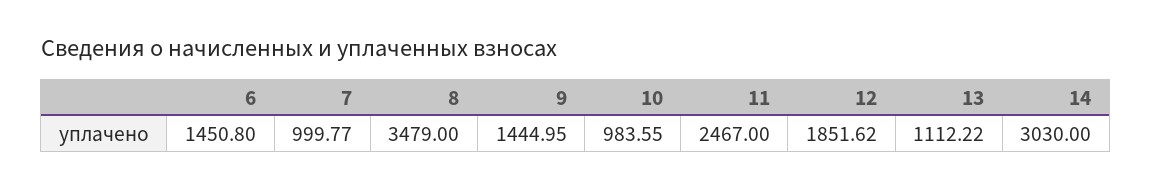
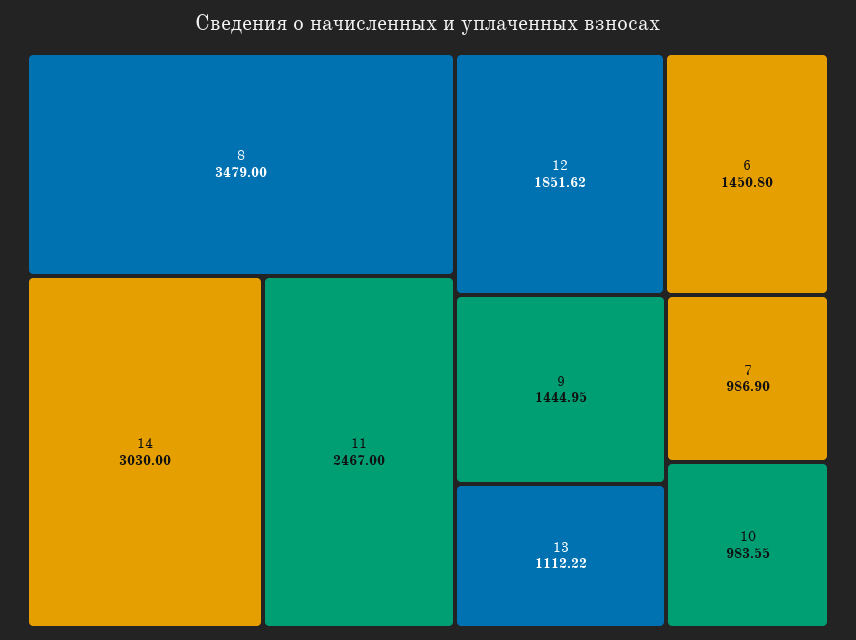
  {
    "6": 1450.8,
-   "7": 999.77,
+   "7": 986.9,
    "8": 3479,
    "9": 1444.95,
    "10": 983.55,
    "11": 2467,
    "12": 1851.62,
    "13": 1112.22,
    "14": 3030
  }

